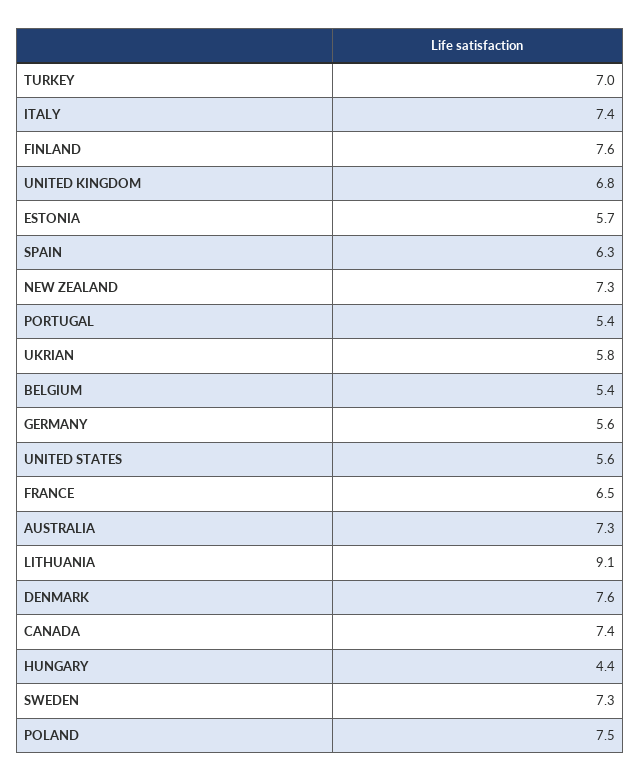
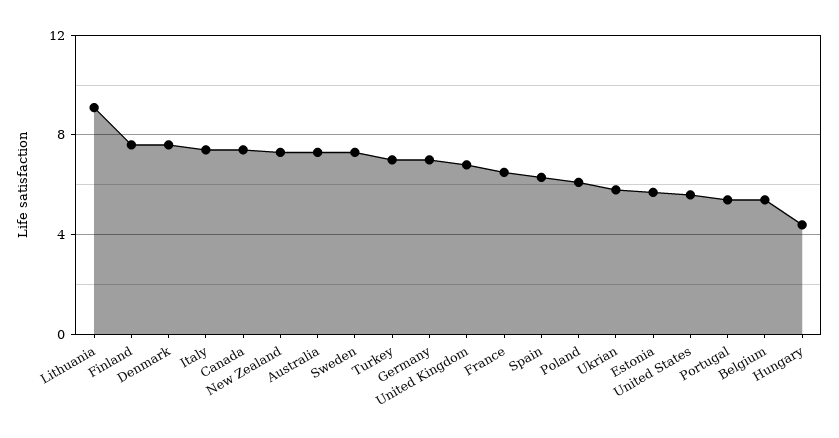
  {
    "TURKEY": 7,
    "ITALY": 7.4,
    "FINLAND": 7.6,
    "UNITED KINGDOM": 6.8,
    "ESTONIA": 5.7,
    "SPAIN": 6.3,
    "NEW ZEALAND": 7.3,
    "PORTUGAL": 5.4,
    "UKRIAN": 5.8,
    "BELGIUM": 5.4,
-   "GERMANY": 5.6,
+   "GERMANY": 7,
    "UNITED STATES": 5.6,
    "FRANCE": 6.5,
    "AUSTRALIA": 7.3,
    "LITHUANIA": 9.1,
    "DENMARK": 7.6,
    "CANADA": 7.4,
    "HUNGARY": 4.4,
    "SWEDEN": 7.3,
-   "POLAND": 7.5
+   "POLAND": 6
  }

